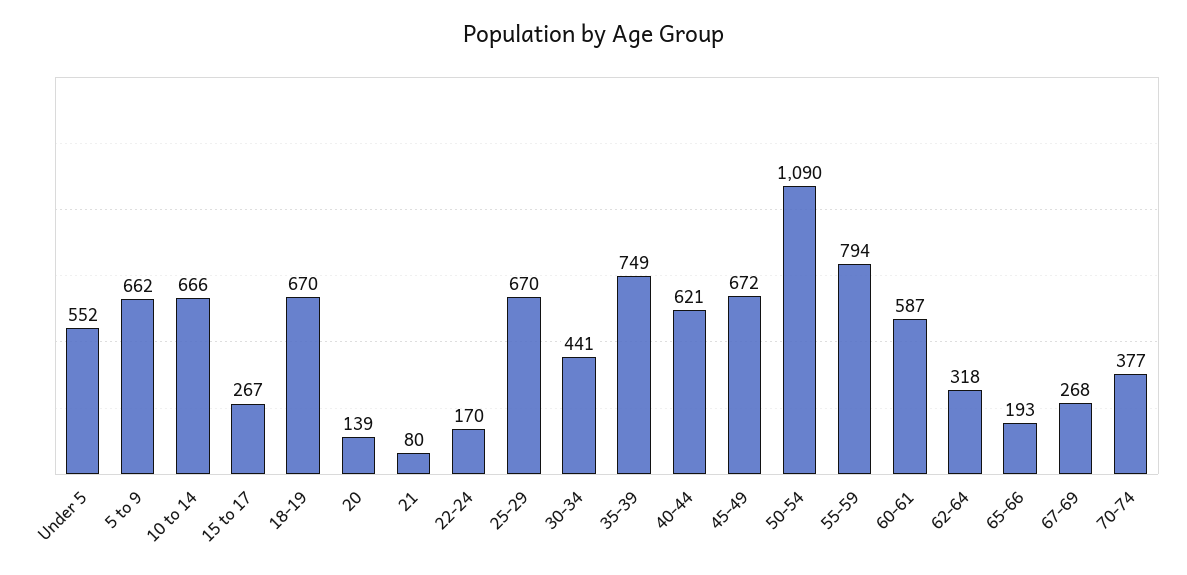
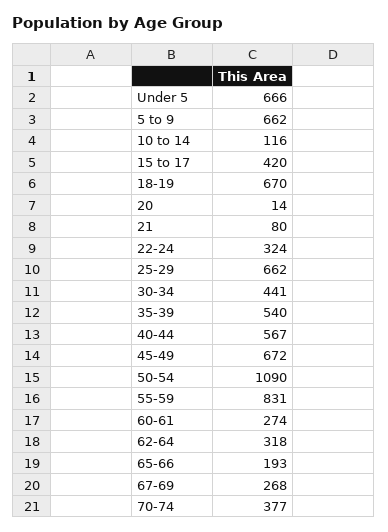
  {
-   "Under 5": 552,
+   "Under 5": 666,
    "5 to 9": 662,
-   "10 to 14": 666,
+   "10 to 14": 116,
-   "15 to 17": 267,
+   "15 to 17": 420,
    "18-19": 670,
-   "20": 139,
+   "20": 14,
    "21": 80,
-   "22-24": 170,
+   "22-24": 324,
-   "25-29": 670,
+   "25-29": 662,
    "30-34": 441,
-   "35-39": 749,
+   "35-39": 540,
-   "40-44": 621,
+   "40-44": 567,
    "45-49": 672,
    "50-54": 1090,
-   "55-59": 794,
+   "55-59": 831,
-   "60-61": 587,
+   "60-61": 274,
    "62-64": 318,
    "65-66": 193,
    "67-69": 268,
    "70-74": 377
  }

